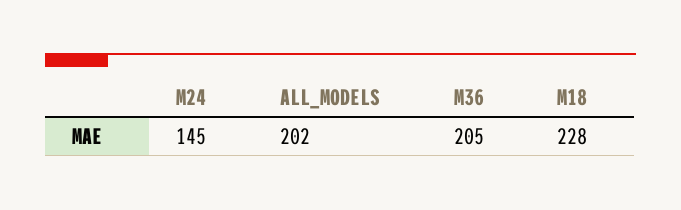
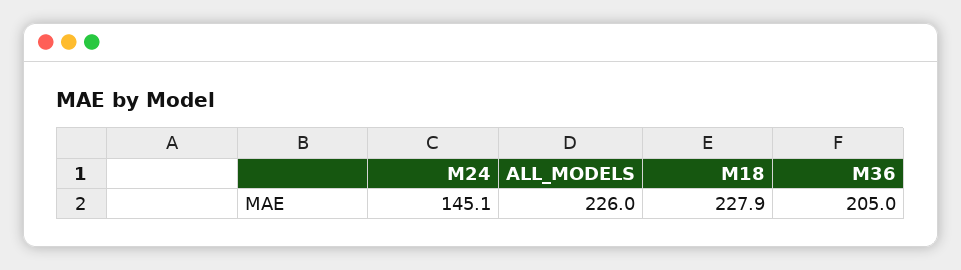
  {
    "M24": 145.1,
-   "ALL_MODELS": 202,
+   "ALL_MODELS": 226,
    "M36": 205,
    "M18": 227.9
  }

